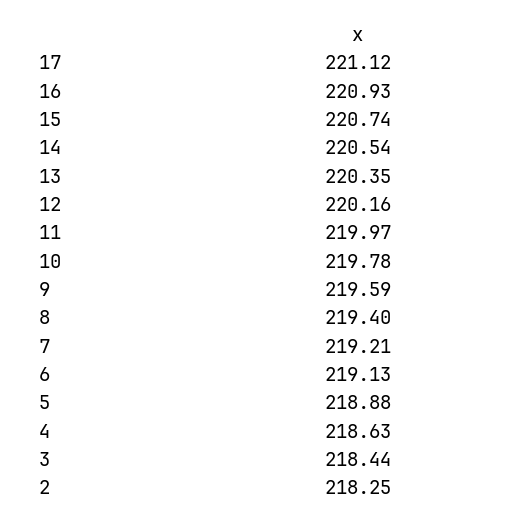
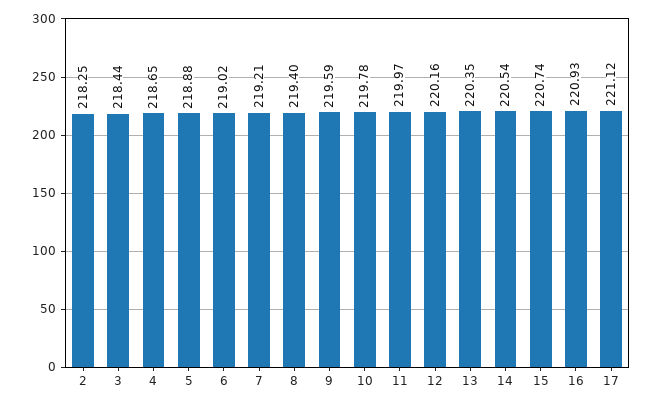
  {
    "17": 221.12,
    "16": 220.93,
    "15": 220.74,
    "14": 220.54,
    "13": 220.35,
    "12": 220.16,
    "11": 219.97,
    "10": 219.78,
    "9": 219.59,
    "8": 219.4,
    "7": 219.21,
-   "6": 219.13,
+   "6": 219.02,
    "5": 218.88,
-   "4": 218.63,
+   "4": 218.65,
    "3": 218.44,
    "2": 218.25
  }

